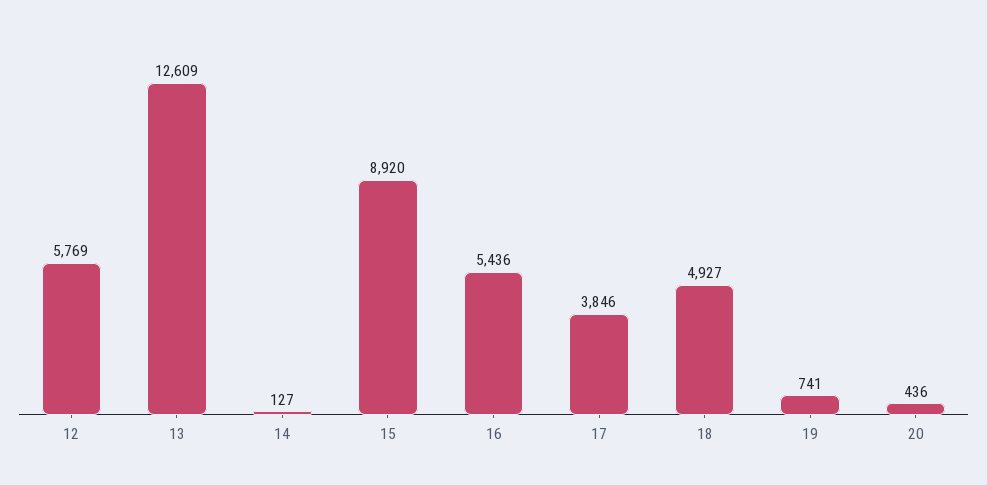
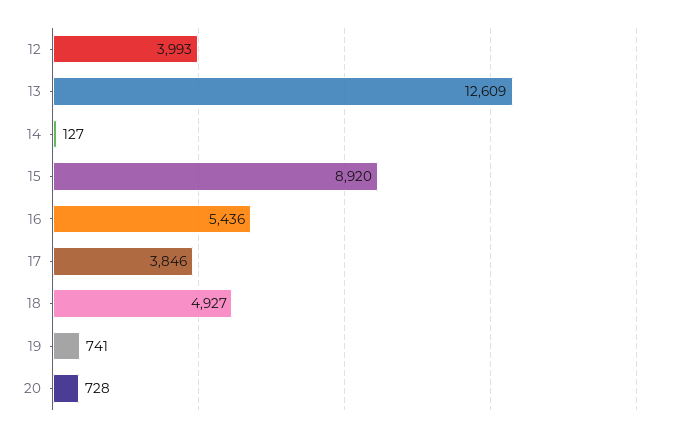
  {
-   "12": 5769,
+   "12": 3993,
    "13": 12609,
    "14": 127,
    "15": 8920,
    "16": 5436,
    "17": 3846,
    "18": 4927,
    "19": 741,
-   "20": 436
+   "20": 728
  }

